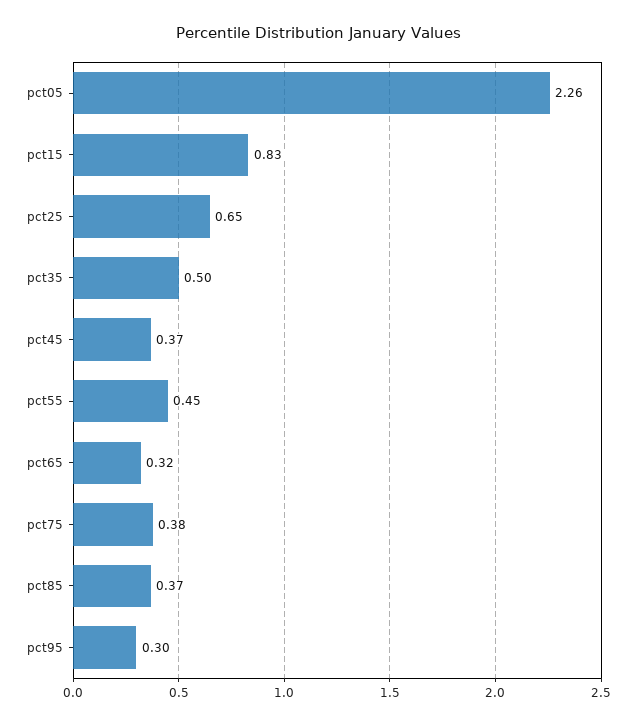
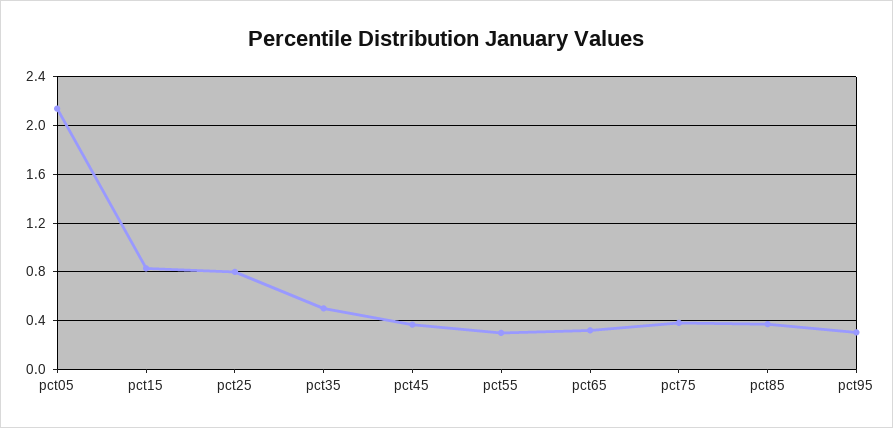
  {
-   "pct05": 2.26,
+   "pct05": 2.15,
    "pct15": 0.83,
-   "pct25": 0.65,
+   "pct25": 0.8,
    "pct35": 0.5,
    "pct45": 0.37,
-   "pct55": 0.45,
+   "pct55": 0.3,
    "pct65": 0.32,
    "pct75": 0.38,
    "pct85": 0.37,
    "pct95": 0.3
  }

